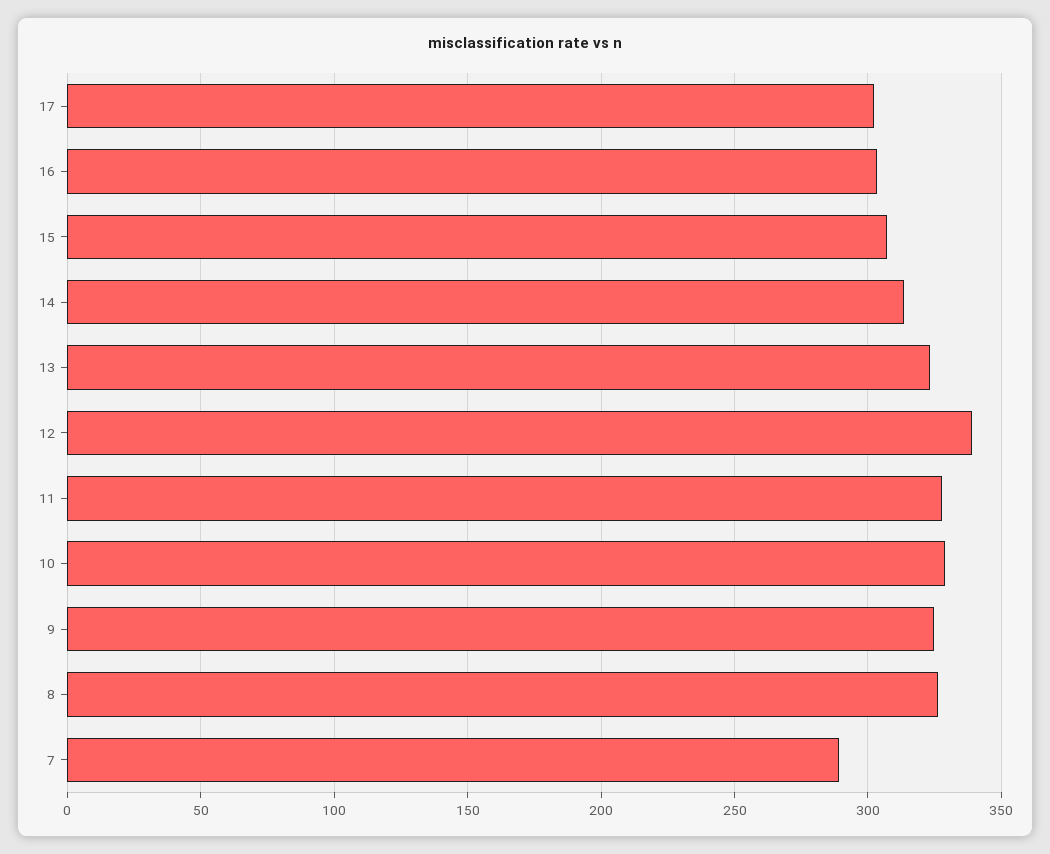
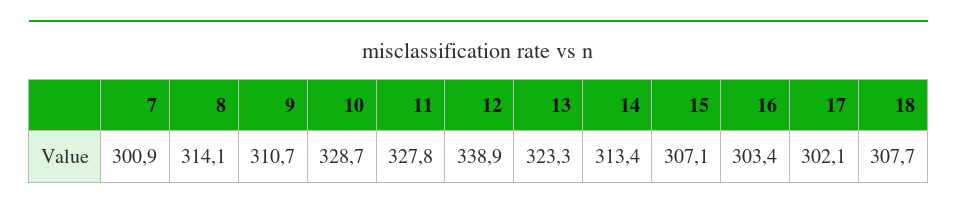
  {
    "17": 302.1,
    "16": 303.4,
    "15": 307.1,
    "14": 313.4,
    "13": 323.3,
    "12": 338.9,
    "11": 327.8,
    "10": 328.7,
-   "9": 325,
+   "9": 310.7,
-   "8": 325,
+   "8": 314.1,
-   "7": 290
+   "7": 300.9,
+   "18": 307.7
  }

